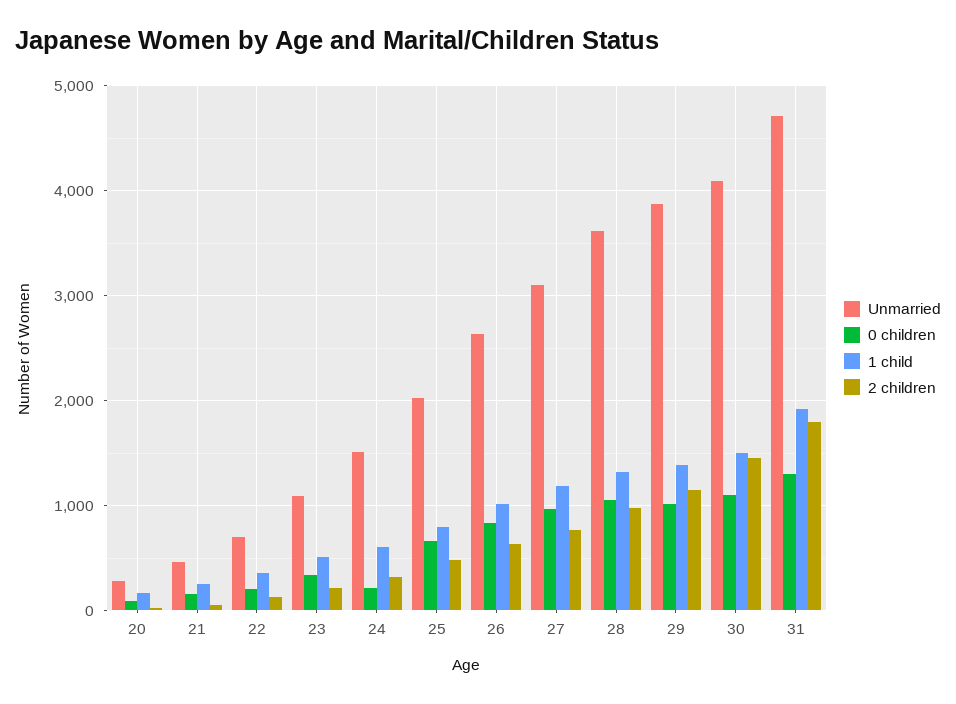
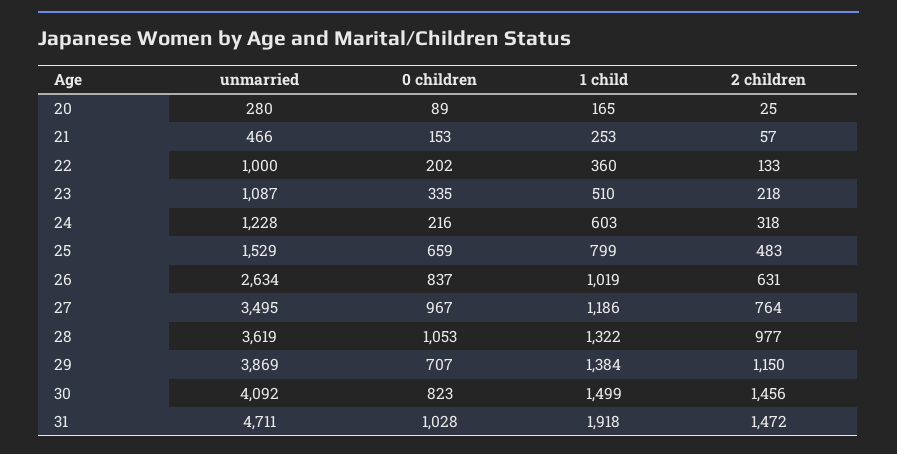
  {
    "Unmarried": {
      "20": 280,
      "21": 466,
-     "22": 700,
+     "22": 1000,
      "23": 1087,
-     "24": 1500,
+     "24": 1228,
-     "25": 2000,
+     "25": 1529,
      "26": 2634,
-     "27": 3100,
+     "27": 3495,
      "28": 3619,
      "29": 3869,
      "30": 4092,
      "31": 4711
    },
    "0 children": {
      "20": 89,
      "21": 153,
      "22": 202,
      "23": 335,
      "24": 216,
      "25": 659,
      "26": 837,
      "27": 967,
      "28": 1053,
-     "29": 1000,
+     "29": 707,
-     "30": 1100,
+     "30": 823,
-     "31": 1300
+     "31": 1028
    },
    "1 child": {
      "20": 165,
      "21": 253,
      "22": 360,
      "23": 510,
      "24": 603,
      "25": 799,
      "26": 1019,
      "27": 1186,
      "28": 1322,
      "29": 1384,
      "30": 1499,
      "31": 1918
    },
    "2 children": {
      "20": 25,
      "21": 57,
      "22": 133,
      "23": 218,
      "24": 318,
      "25": 483,
      "26": 631,
      "27": 764,
      "28": 977,
      "29": 1150,
      "30": 1456,
-     "31": 1800
+     "31": 1472
    }
  }

